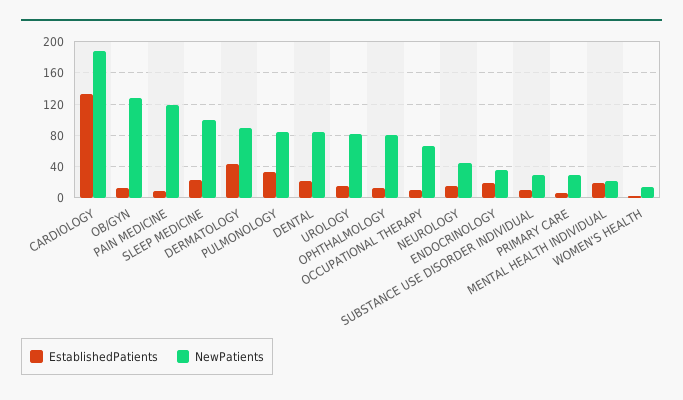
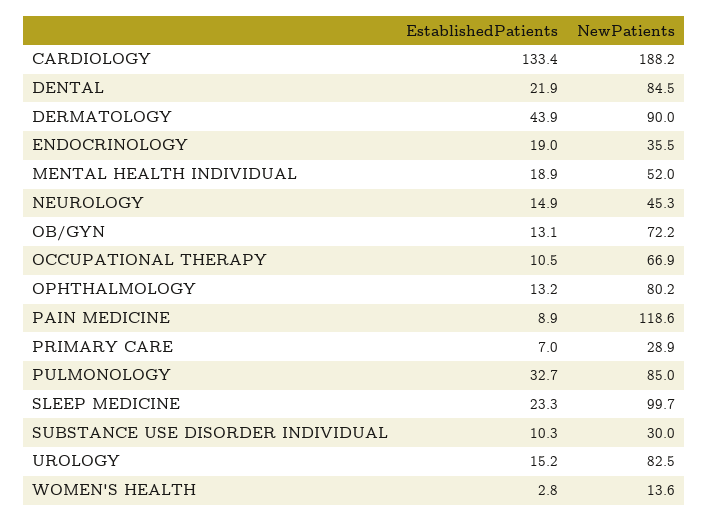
  {
    "EstablishedPatients": {
      "CARDIOLOGY": 133.4,
      "OB/GYN": 13.1,
      "PAIN MEDICINE": 8.9,
      "SLEEP MEDICINE": 23.3,
      "DERMATOLOGY": 43.9,
      "PULMONOLOGY": 32.7,
      "DENTAL": 21.9,
      "UROLOGY": 15.2,
      "OPHTHALMOLOGY": 13.2,
      "OCCUPATIONAL THERAPY": 10.5,
      "NEUROLOGY": 14.9,
      "ENDOCRINOLOGY": 19,
      "SUBSTANCE USE DISORDER INDIVIDUAL": 10.3,
      "PRIMARY CARE": 7,
      "MENTAL HEALTH INDIVIDUAL": 18.9,
      "WOMEN'S HEALTH": 2.8
    },
    "NewPatients": {
      "CARDIOLOGY": 188.2,
-     "OB/GYN": 130,
+     "OB/GYN": 72.2,
      "PAIN MEDICINE": 118.6,
      "SLEEP MEDICINE": 99.7,
      "DERMATOLOGY": 90,
      "PULMONOLOGY": 85,
      "DENTAL": 84.5,
      "UROLOGY": 82.5,
      "OPHTHALMOLOGY": 80.2,
      "OCCUPATIONAL THERAPY": 66.9,
      "NEUROLOGY": 45.3,
      "ENDOCRINOLOGY": 35.5,
      "SUBSTANCE USE DISORDER INDIVIDUAL": 30,
      "PRIMARY CARE": 28.9,
-     "MENTAL HEALTH INDIVIDUAL": 20,
+     "MENTAL HEALTH INDIVIDUAL": 52,
      "WOMEN'S HEALTH": 13.6
    }
  }

